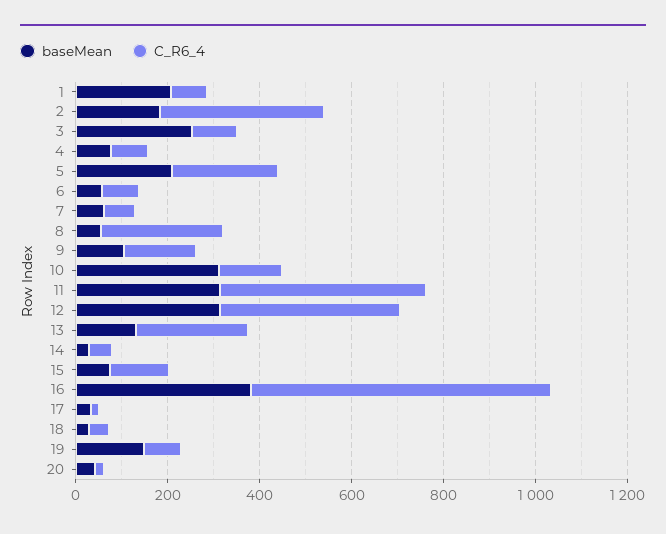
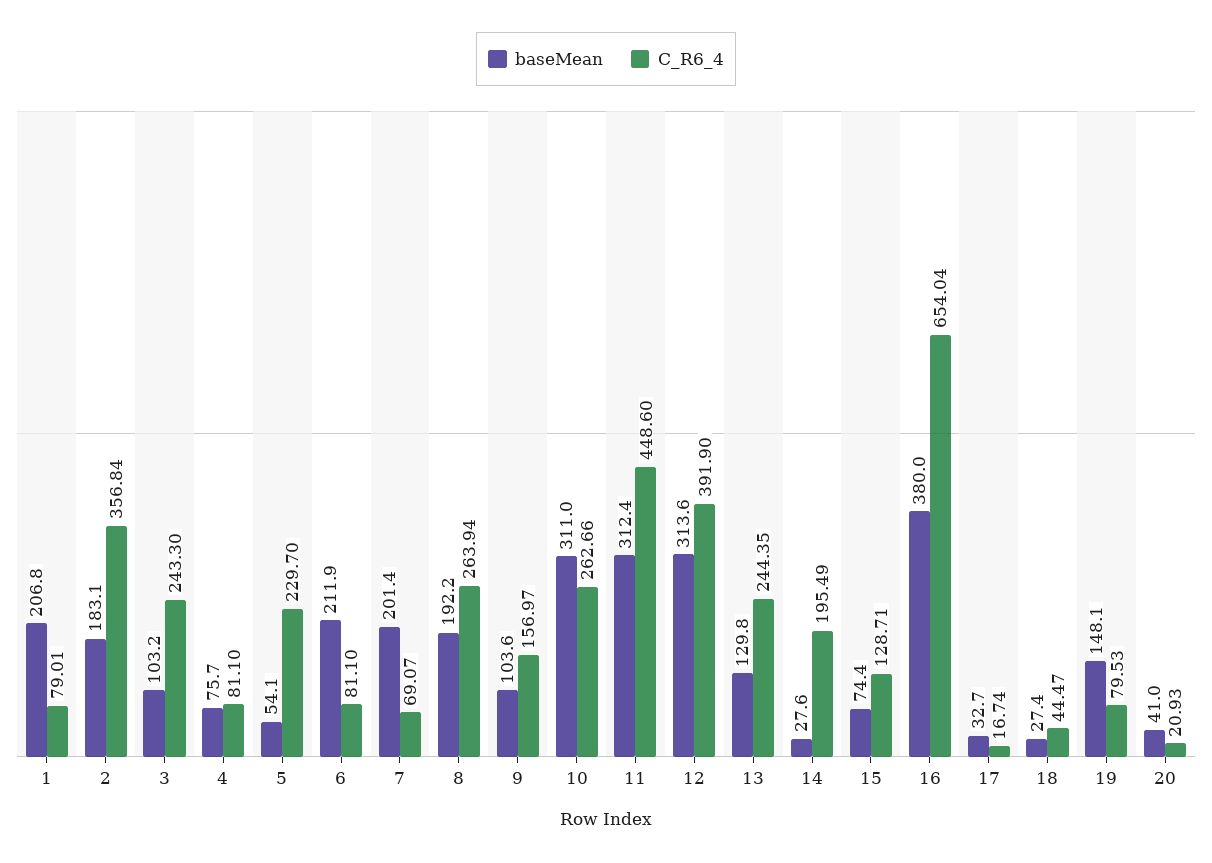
  {
    "baseMean": {
      "1": 206.8,
      "2": 183.1,
-     "3": 250,
+     "3": 103.2,
      "4": 75.7,
-     "5": 200,
+     "5": 54.1,
-     "6": 50,
+     "6": 211.9,
-     "7": 50,
+     "7": 201.4,
-     "8": 50,
+     "8": 192.2,
      "9": 103.6,
      "10": 311,
      "11": 312.4,
      "12": 313.6,
      "13": 129.8,
      "14": 27.6,
      "15": 74.4,
      "16": 380,
      "17": 32.7,
      "18": 27.4,
      "19": 148.1,
      "20": 41
    },
    "C_R6_4": {
      "1": 79.01,
      "2": 356.84,
-     "3": 100,
+     "3": 243.3,
      "4": 81.1,
      "5": 229.7,
      "6": 81.1,
      "7": 69.07,
      "8": 263.94,
      "9": 156.97,
-     "10": 150,
+     "10": 262.66,
      "11": 448.6,
      "12": 391.9,
      "13": 244.35,
-     "14": 50,
+     "14": 195.49,
      "15": 128.71,
      "16": 654.04,
      "17": 16.74,
      "18": 44.47,
      "19": 79.53,
      "20": 20.93
    }
  }

